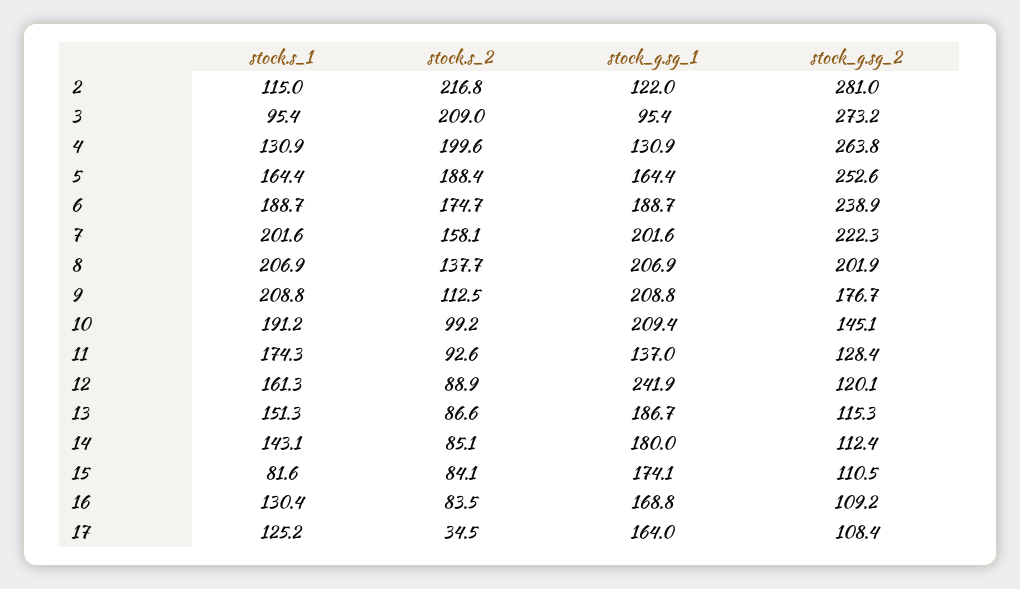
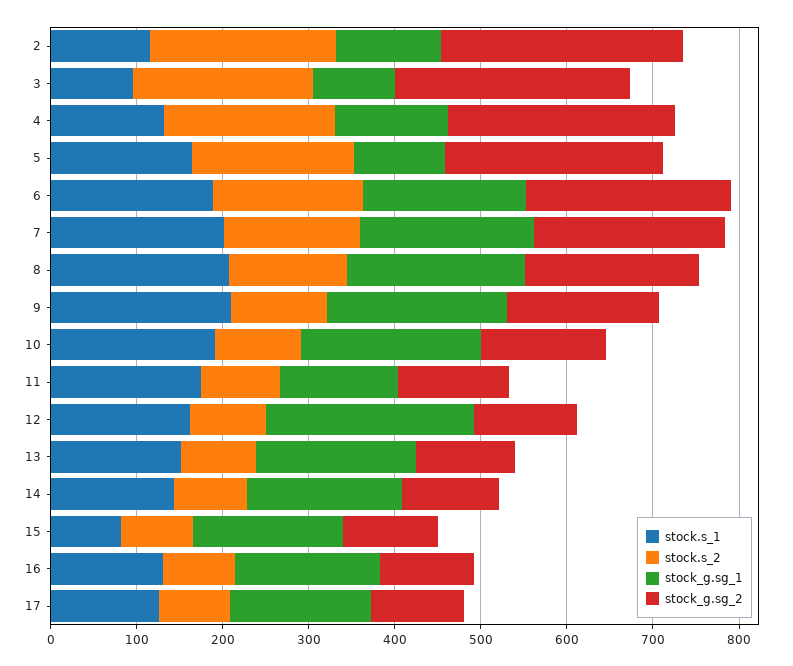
  {
    "stock.s_1": {
      "2": 115,
      "3": 95.4,
      "4": 130.9,
      "5": 164.4,
      "6": 188.7,
      "7": 201.6,
      "8": 206.9,
      "9": 208.8,
      "10": 191.2,
      "11": 174.3,
      "12": 161.3,
      "13": 151.3,
      "14": 143.1,
      "15": 81.6,
      "16": 130.4,
      "17": 125.2
    },
    "stock.s_2": {
      "2": 216.8,
      "3": 209,
      "4": 199.6,
      "5": 188.4,
      "6": 174.7,
      "7": 158.1,
      "8": 137.7,
      "9": 112.5,
      "10": 99.2,
      "11": 92.6,
      "12": 88.9,
      "13": 86.6,
      "14": 85.1,
      "15": 84.1,
      "16": 83.5,
-     "17": 34.5
+     "17": 80
    },
    "stock_g.sg_1": {
      "2": 122,
      "3": 95.4,
      "4": 130.9,
-     "5": 164.4,
+     "5": 100,
      "6": 188.7,
      "7": 201.6,
      "8": 206.9,
      "9": 208.8,
      "10": 209.4,
      "11": 137,
      "12": 241.9,
      "13": 186.7,
      "14": 180,
      "15": 174.1,
      "16": 168.8,
      "17": 164
    },
    "stock_g.sg_2": {
      "2": 281,
      "3": 273.2,
      "4": 263.8,
      "5": 252.6,
      "6": 238.9,
      "7": 222.3,
      "8": 201.9,
      "9": 176.7,
      "10": 145.1,
      "11": 128.4,
      "12": 120.1,
      "13": 115.3,
      "14": 112.4,
      "15": 110.5,
      "16": 109.2,
      "17": 108.4
    }
  }

